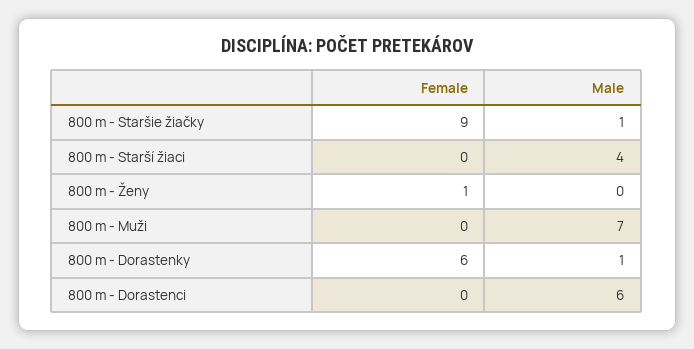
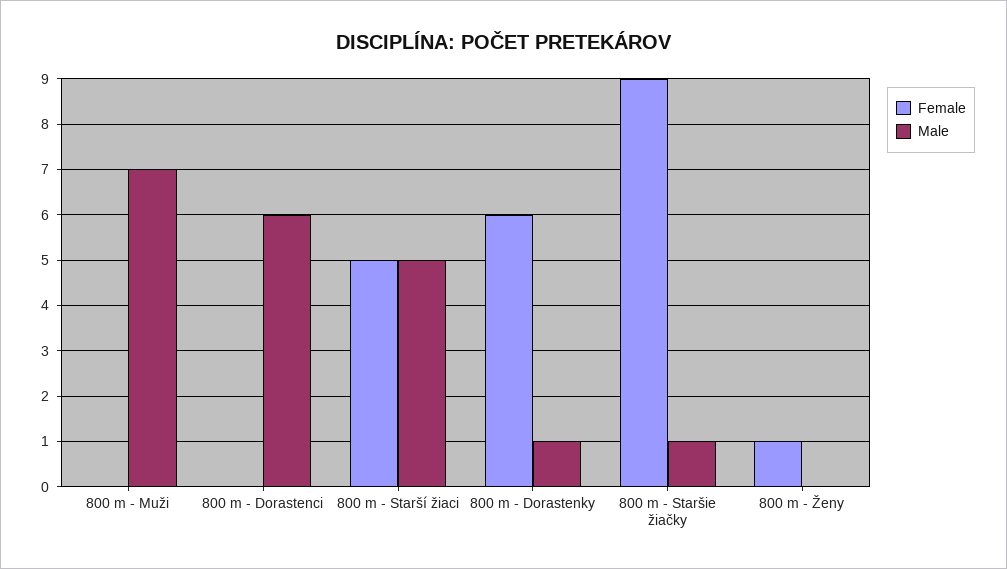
  {
    "Female": {
      "800 m - Staršie žiačky": 9,
-     "800 m - Starší žiaci": 0,
+     "800 m - Starší žiaci": 5,
      "800 m - Ženy": 1,
      "800 m - Muži": 0,
      "800 m - Dorastenky": 6,
      "800 m - Dorastenci": 0
    },
    "Male": {
      "800 m - Staršie žiačky": 1,
-     "800 m - Starší žiaci": 4,
+     "800 m - Starší žiaci": 5,
      "800 m - Ženy": 0,
      "800 m - Muži": 7,
      "800 m - Dorastenky": 1,
      "800 m - Dorastenci": 6
    }
  }

